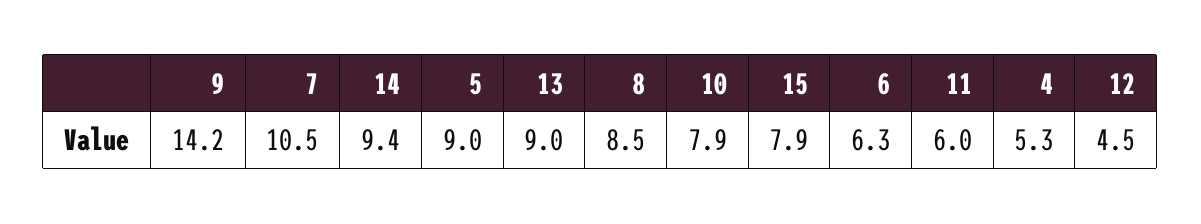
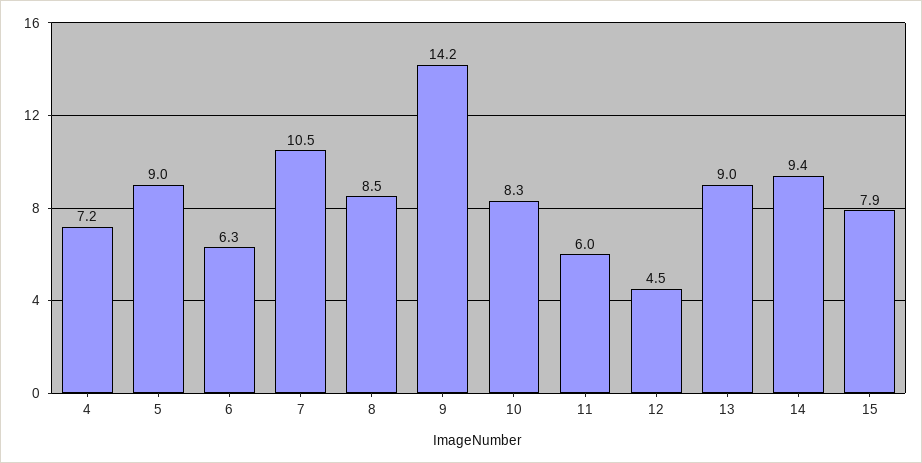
  {
    "9": 14.2,
    "7": 10.5,
    "14": 9.4,
    "5": 9,
    "13": 9,
    "8": 8.5,
-   "10": 7.9,
+   "10": 8.3,
    "15": 7.9,
    "6": 6.3,
    "11": 6,
-   "4": 5.3,
+   "4": 7.2,
    "12": 4.5
  }

